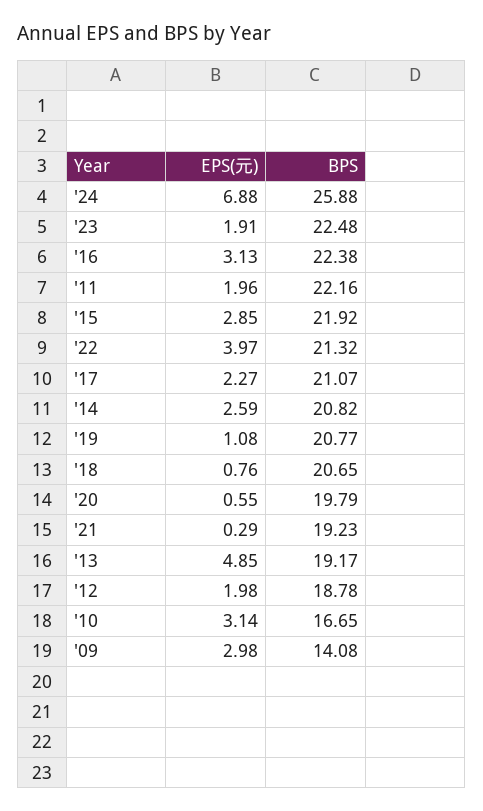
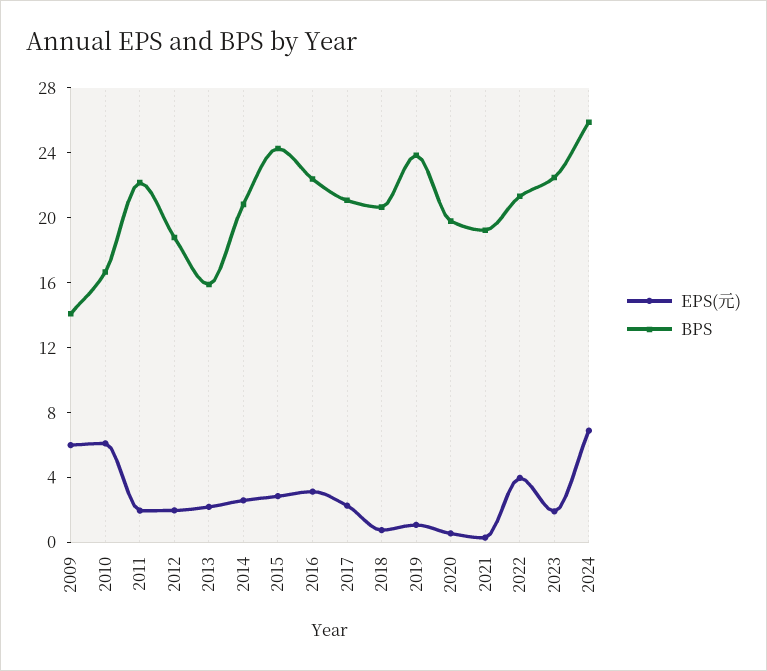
  {
    "EPS(元)": {
      "'24": 6.88,
      "'23": 1.91,
      "'16": 3.13,
      "'11": 1.96,
      "'15": 2.85,
      "'22": 3.97,
      "'17": 2.27,
      "'14": 2.59,
      "'19": 1.08,
      "'18": 0.76,
      "'20": 0.55,
      "'21": 0.29,
-     "'13": 4.85,
+     "'13": 2,
      "'12": 1.98,
-     "'10": 3.14,
+     "'10": 6,
-     "'09": 2.98
+     "'09": 6
    },
    "BPS": {
      "'24": 25.88,
      "'23": 22.48,
      "'16": 22.38,
      "'11": 22.16,
-     "'15": 21.92,
+     "'15": 24,
      "'22": 21.32,
      "'17": 21.07,
      "'14": 20.82,
-     "'19": 20.77,
+     "'19": 24,
      "'18": 20.65,
      "'20": 19.79,
      "'21": 19.23,
-     "'13": 19.17,
+     "'13": 16,
      "'12": 18.78,
      "'10": 16.65,
      "'09": 14.08
    }
  }

